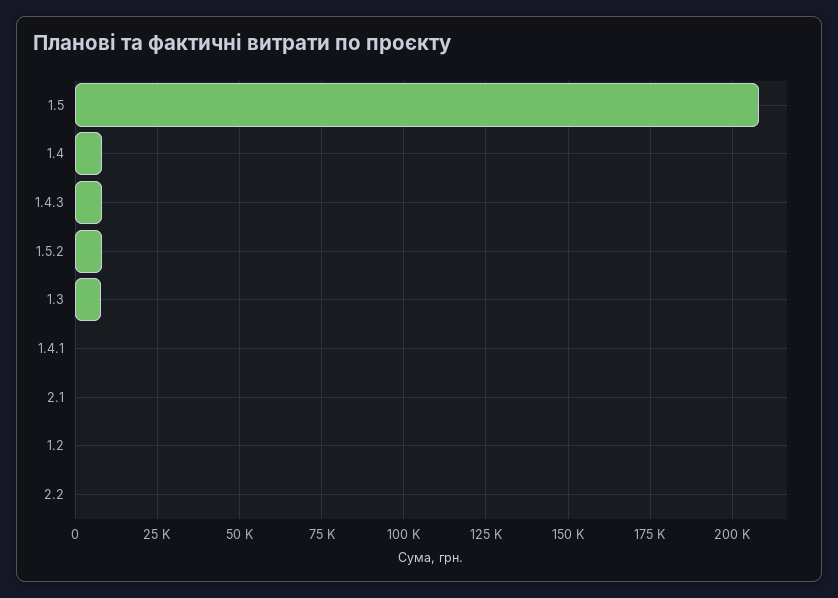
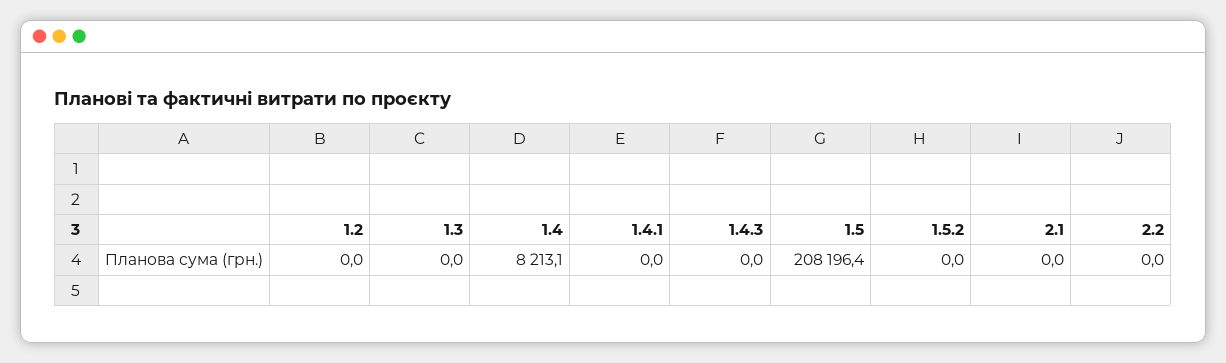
  {
    "1.5": 208196.4,
    "1.4": 8213.1,
-   "1.4.3": 7500,
+   "1.4.3": 0,
-   "1.5.2": 7500,
+   "1.5.2": 0,
-   "1.3": 7500,
+   "1.3": 0,
    "1.4.1": 0,
    "2.1": 0,
    "1.2": 0,
    "2.2": 0
  }

